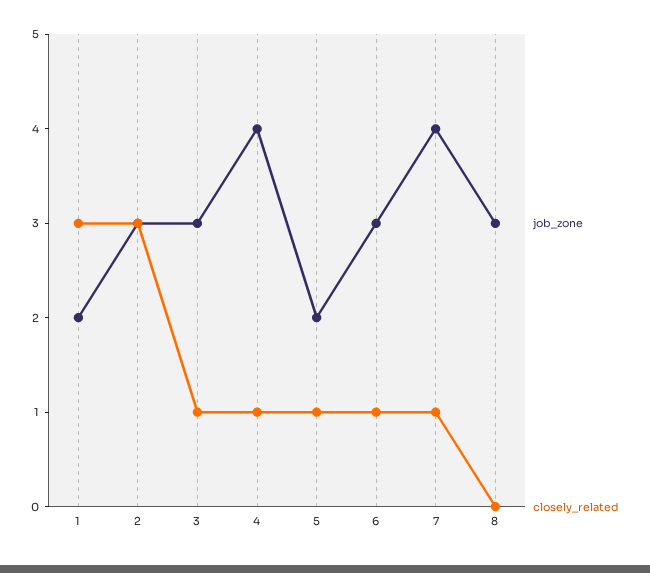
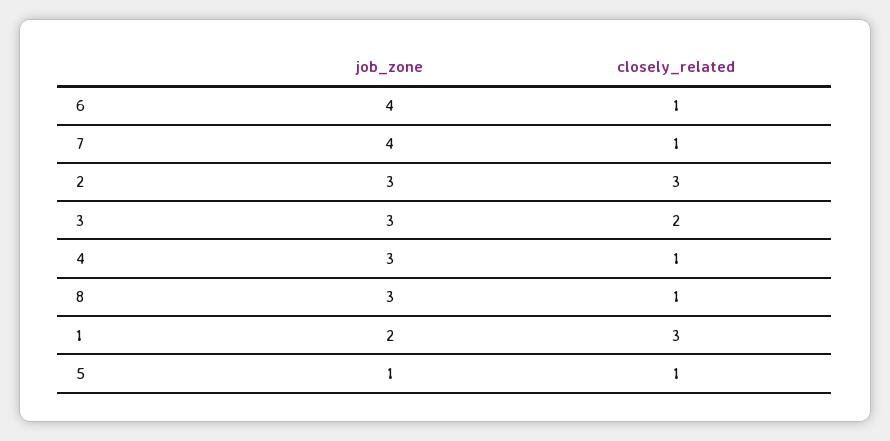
  {
    "job_zone": {
      "1": 2,
      "2": 3,
      "3": 3,
-     "4": 4,
+     "4": 3,
-     "5": 2,
+     "5": 1,
-     "6": 3,
+     "6": 4,
      "7": 4,
      "8": 3
    },
    "closely_related": {
      "1": 3,
      "2": 3,
-     "3": 1,
+     "3": 2,
      "4": 1,
      "5": 1,
      "6": 1,
      "7": 1,
-     "8": 0
+     "8": 1
    }
  }

